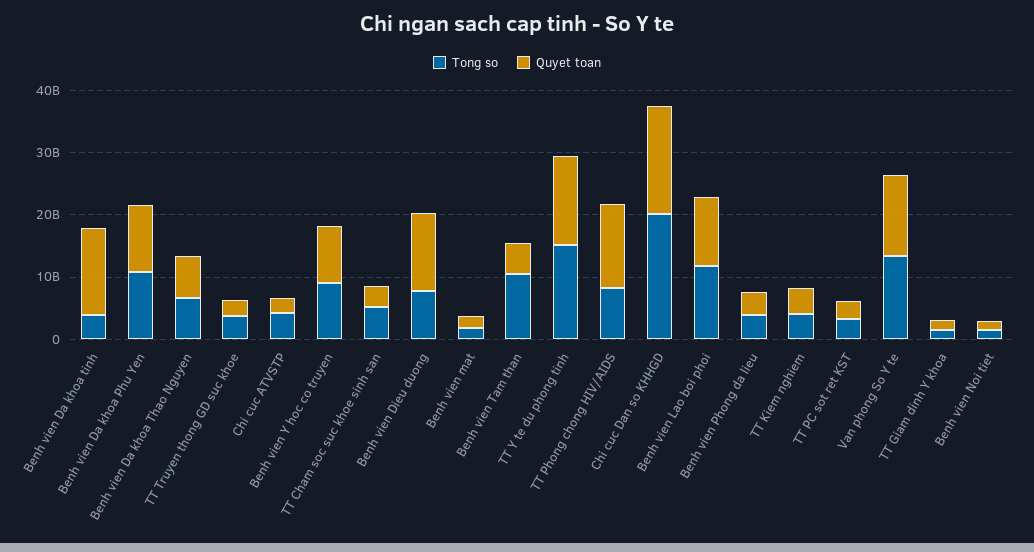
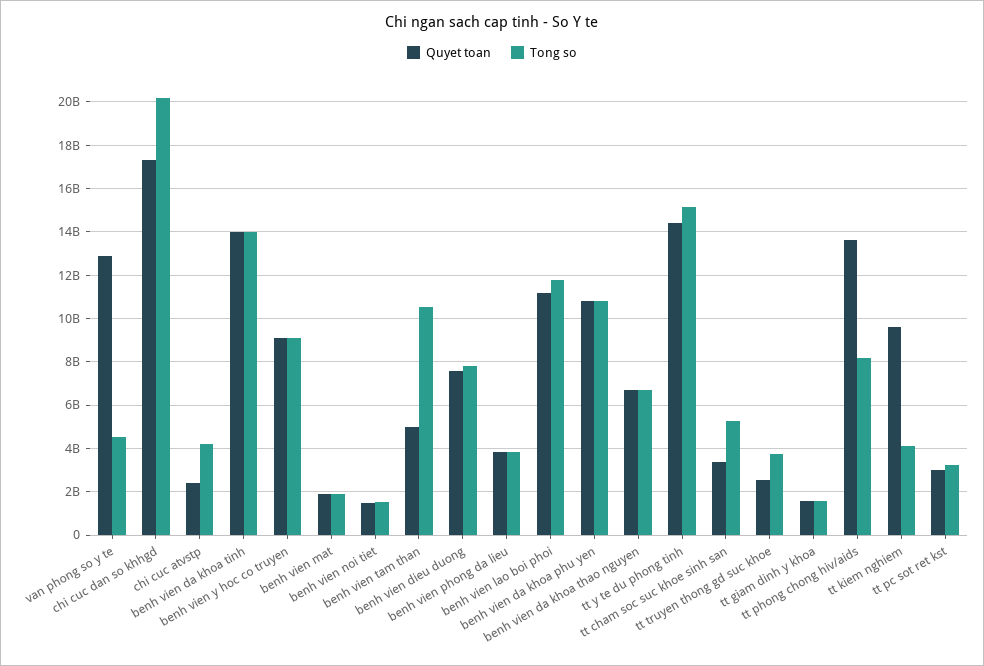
  {
    "Tong so": {
-     "Benh vien Da khoa tinh": 4000000000,
+     "Benh vien Da khoa tinh": 14000000000,
      "Benh vien Da khoa Phu Yen": 11000000000,
      "Benh vien Da khoa Thao Nguyen": 6500000000,
      "TT Truyen thong GD suc khoe": 3500000000,
      "Chi cuc ATVSTP": 4000000000,
      "Benh vien Y hoc co truyen": 9000000000,
      "TT Cham soc suc khoe sinh san": 5500000000,
      "Benh vien Dieu duong": 8000000000,
      "Benh vien mat": 2000000000,
      "Benh vien Tam than": 10500000000,
      "TT Y te du phong tinh": 15000000000,
      "TT Phong chong HIV/AIDS": 8000000000,
      "Chi cuc Dan so KHHGD": 20000000000,
      "Benh vien Lao boi phoi": 12000000000,
      "Benh vien Phong da lieu": 4000000000,
      "TT Kiem nghiem": 4000000000,
      "TT PC sot ret KST": 3000000000,
-     "Van phong So Y te": 14000000000,
+     "Van phong So Y te": 4500000000,
      "TT Giam dinh Y khoa": 1500000000,
      "Benh vien Noi tiet": 1500000000
    },
    "Quyet toan": {
      "Benh vien Da khoa tinh": 14000000000,
      "Benh vien Da khoa Phu Yen": 11000000000,
      "Benh vien Da khoa Thao Nguyen": 6500000000,
      "TT Truyen thong GD suc khoe": 2500000000,
      "Chi cuc ATVSTP": 2500000000,
      "Benh vien Y hoc co truyen": 9000000000,
      "TT Cham soc suc khoe sinh san": 3500000000,
-     "Benh vien Dieu duong": 12000000000,
+     "Benh vien Dieu duong": 7500000000,
      "Benh vien mat": 2000000000,
      "Benh vien Tam than": 5000000000,
      "TT Y te du phong tinh": 14500000000,
      "TT Phong chong HIV/AIDS": 13500000000,
      "Chi cuc Dan so KHHGD": 17500000000,
      "Benh vien Lao boi phoi": 11000000000,
      "Benh vien Phong da lieu": 4000000000,
-     "TT Kiem nghiem": 4000000000,
+     "TT Kiem nghiem": 9500000000,
      "TT PC sot ret KST": 3000000000,
      "Van phong So Y te": 13000000000,
      "TT Giam dinh Y khoa": 1500000000,
      "Benh vien Noi tiet": 1500000000
    }
  }

